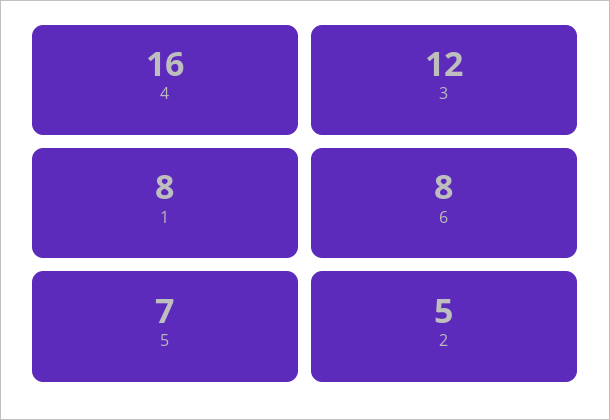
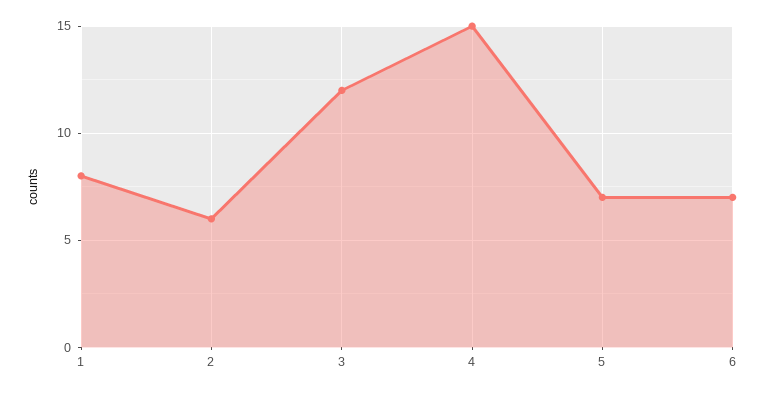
  {
-   "4": 16,
+   "4": 15,
    "3": 12,
    "1": 8,
-   "6": 8,
+   "6": 7,
    "5": 7,
-   "2": 5
+   "2": 6
  }

